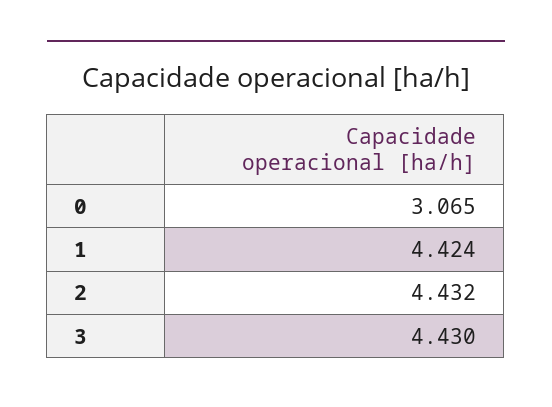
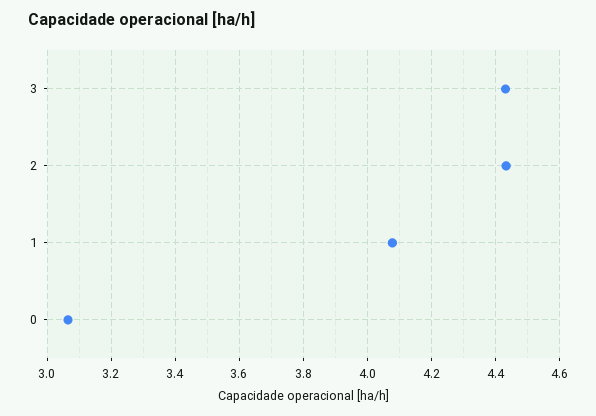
  {
    "0": 3.065,
-   "1": 4.424,
+   "1": 4.08,
    "2": 4.432,
    "3": 4.43
  }

